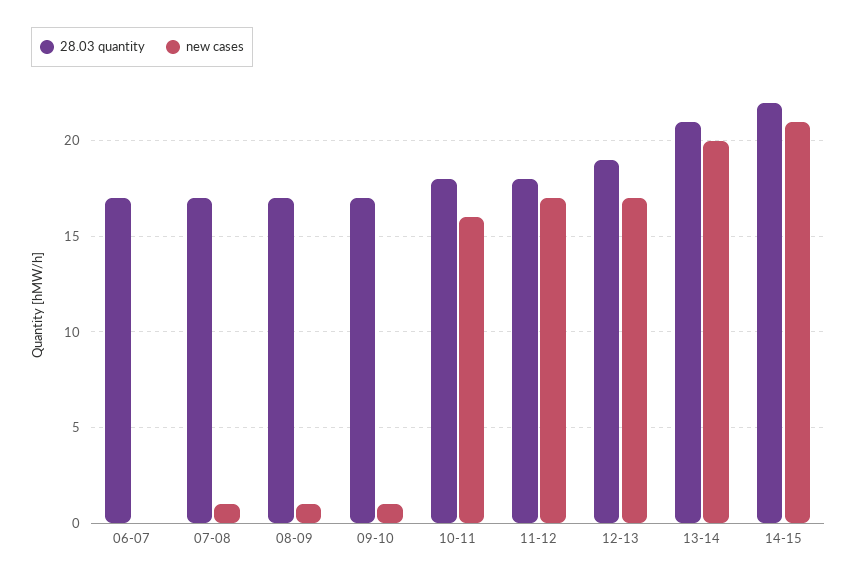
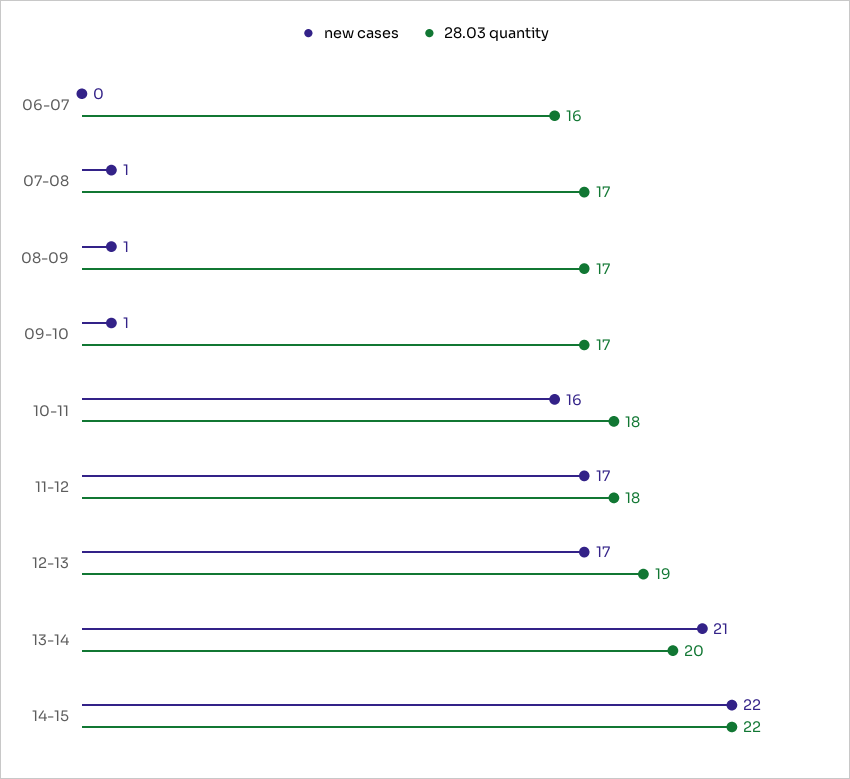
  {
    "28.03 quantity": {
-     "06-07": 17,
+     "06-07": 16,
      "07-08": 17,
      "08-09": 17,
      "09-10": 17,
      "10-11": 18,
      "11-12": 18,
      "12-13": 19,
-     "13-14": 21,
+     "13-14": 20,
      "14-15": 22
    },
    "new cases": {
      "06-07": 0,
      "07-08": 1,
      "08-09": 1,
      "09-10": 1,
      "10-11": 16,
      "11-12": 17,
      "12-13": 17,
-     "13-14": 20,
+     "13-14": 21,
-     "14-15": 21
+     "14-15": 22
    }
  }

